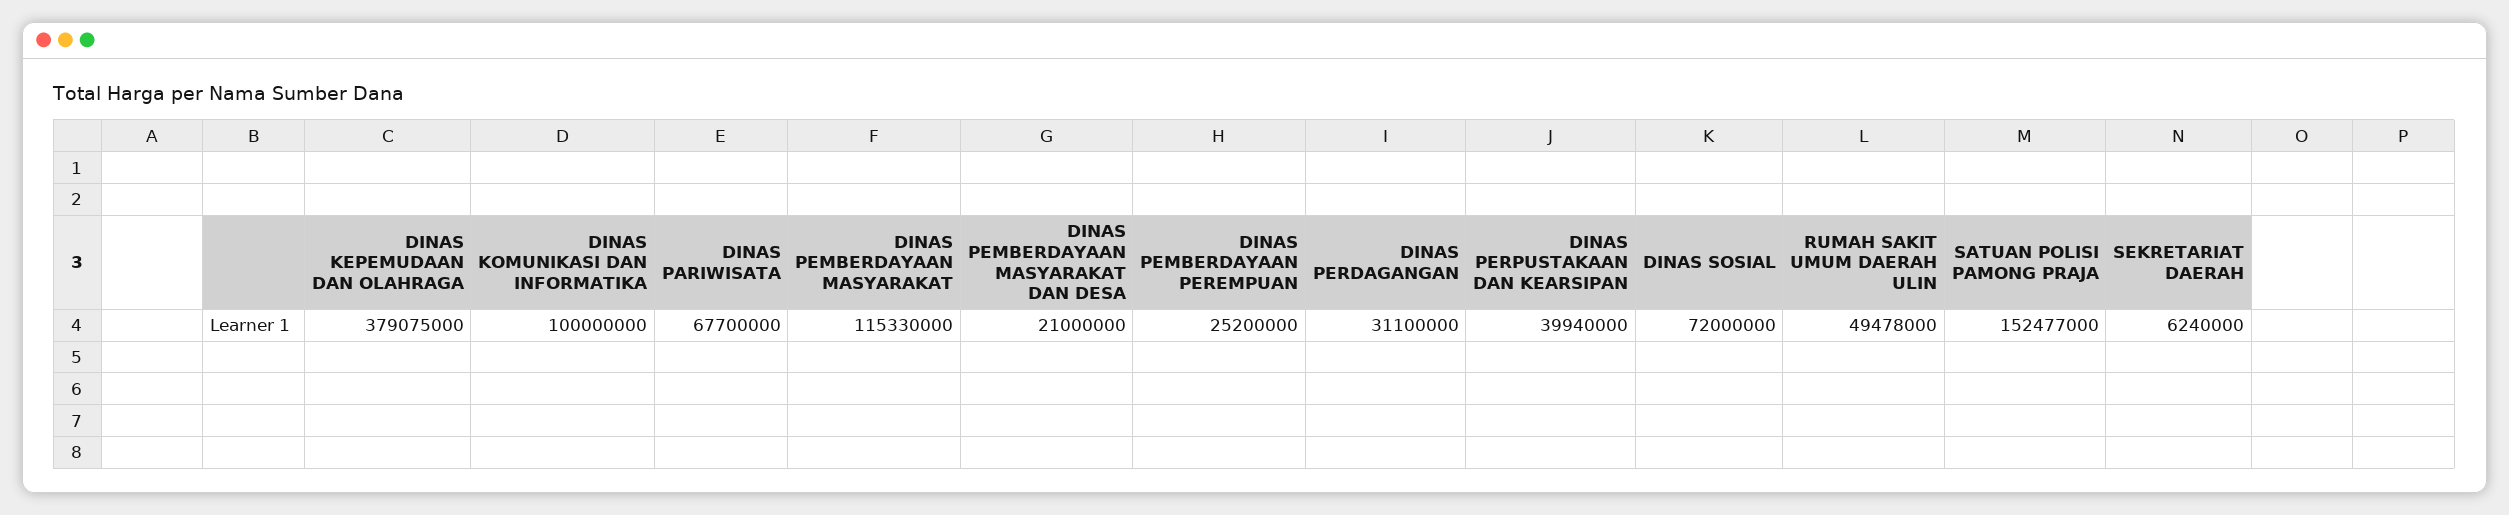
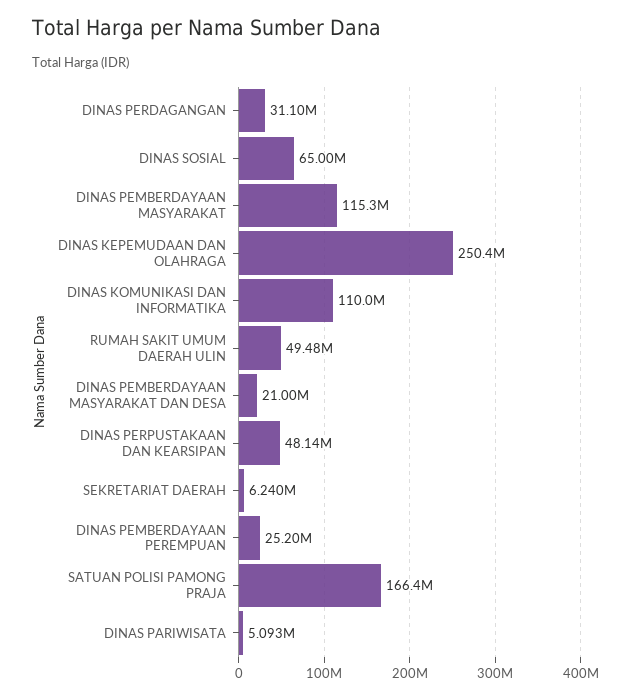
  {
-   "DINAS KEPEMUDAAN DAN OLAHRAGA": 379075000,
+   "DINAS KEPEMUDAAN DAN OLAHRAGA": 250400000,
-   "DINAS KOMUNIKASI DAN INFORMATIKA": 100000000,
+   "DINAS KOMUNIKASI DAN INFORMATIKA": 110000000,
-   "DINAS PARIWISATA": 67700000,
+   "DINAS PARIWISATA": 5093000,
    "DINAS PEMBERDAYAAN MASYARAKAT": 115330000,
    "DINAS PEMBERDAYAAN MASYARAKAT DAN DESA": 21000000,
    "DINAS PEMBERDAYAAN PEREMPUAN": 25200000,
    "DINAS PERDAGANGAN": 31100000,
-   "DINAS PERPUSTAKAAN DAN KEARSIPAN": 39940000,
+   "DINAS PERPUSTAKAAN DAN KEARSIPAN": 48140000,
-   "DINAS SOSIAL": 72000000,
+   "DINAS SOSIAL": 65000000,
    "RUMAH SAKIT UMUM DAERAH ULIN": 49478000,
-   "SATUAN POLISI PAMONG PRAJA": 152477000,
+   "SATUAN POLISI PAMONG PRAJA": 166400000,
    "SEKRETARIAT DAERAH": 6240000
  }

